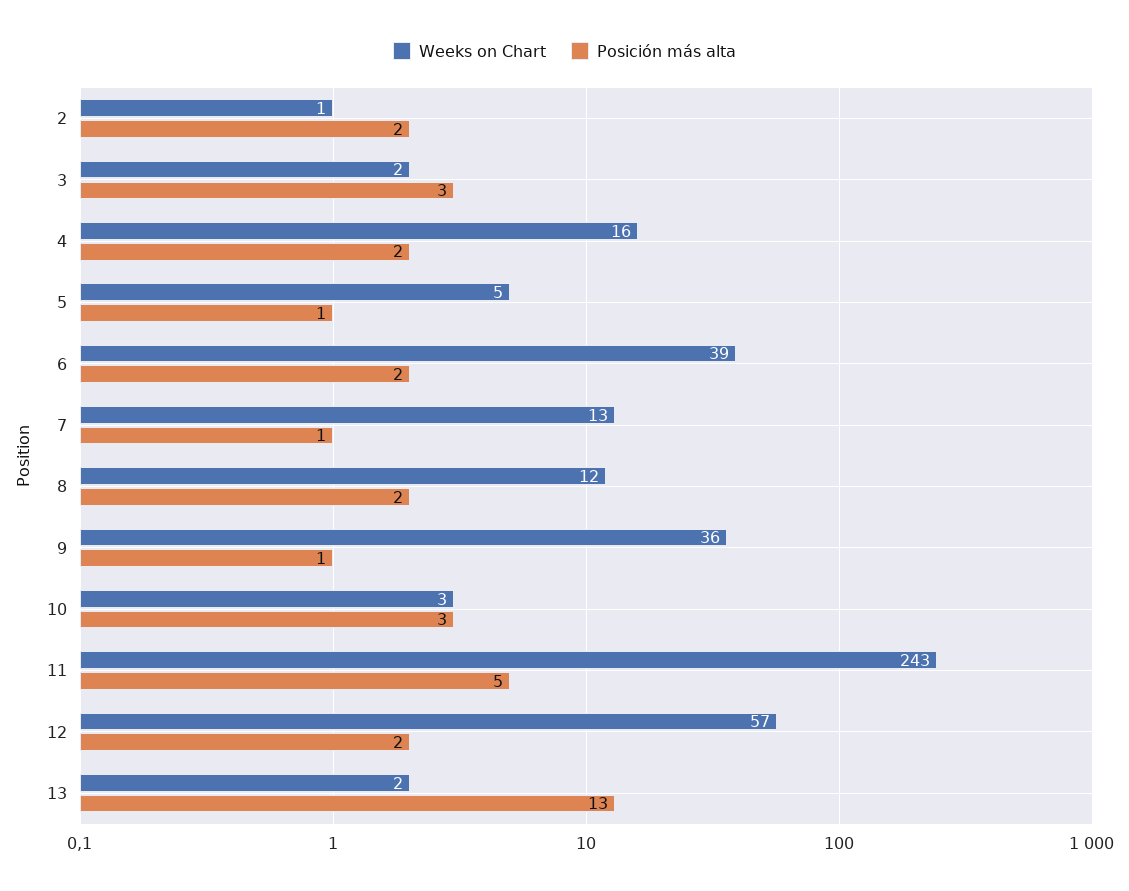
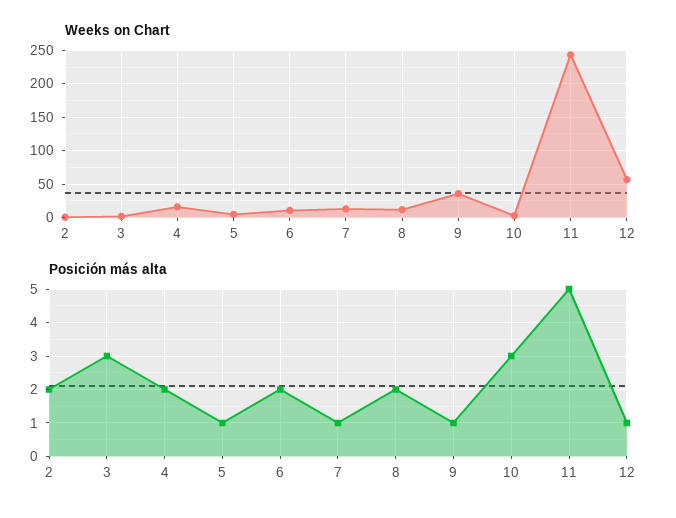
  {
    "Weeks on Chart": {
      "2": 1,
      "3": 2,
      "4": 16,
      "5": 5,
-     "6": 39,
+     "6": 10,
      "7": 13,
      "8": 12,
      "9": 36,
      "10": 3,
      "11": 243,
-     "12": 57,
+     "12": 57
-     "13": 2
    },
    "Posición más alta": {
      "2": 2,
      "3": 3,
      "4": 2,
      "5": 1,
      "6": 2,
      "7": 1,
      "8": 2,
      "9": 1,
      "10": 3,
      "11": 5,
-     "12": 2,
+     "12": 1
-     "13": 13
    }
  }

